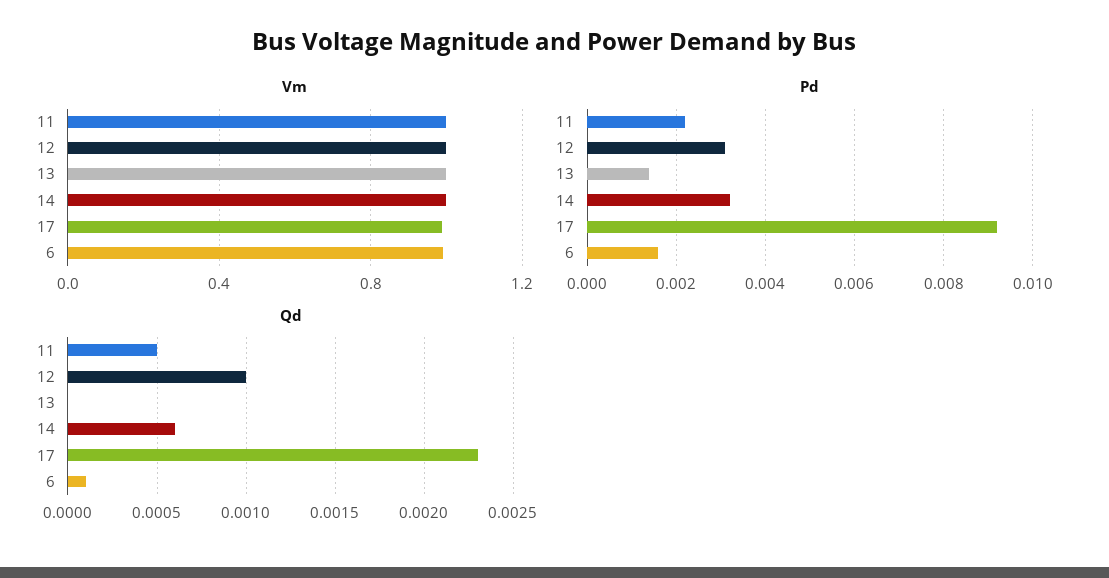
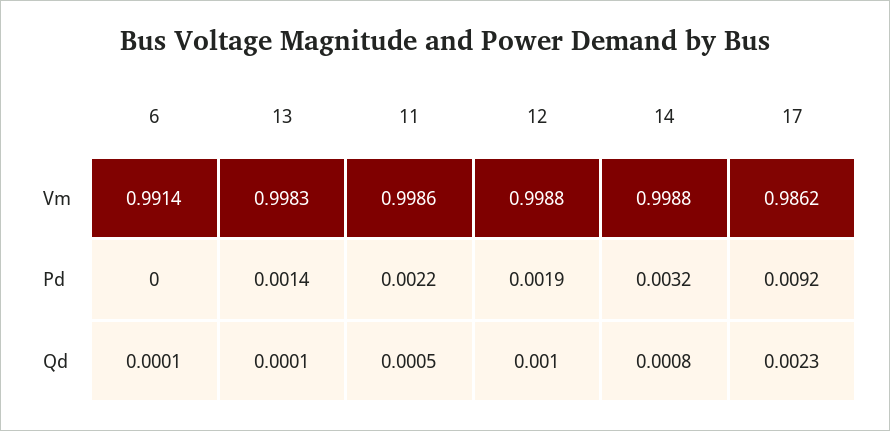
  {
    "Vm": {
      "11": 0.9986,
      "12": 0.9988,
      "13": 0.9983,
      "14": 0.9988,
      "17": 0.9862,
      "6": 0.9914
    },
    "Pd": {
      "11": 0.0022,
-     "12": 0.003,
+     "12": 0.0019,
      "13": 0.0014,
      "14": 0.0032,
      "17": 0.0092,
-     "6": 0.0015
+     "6": 0
    },
    "Qd": {
      "11": 0.0005,
      "12": 0.001,
-     "13": 0,
+     "13": 0.0001,
-     "14": 0.0006,
+     "14": 0.0008,
      "17": 0.0023,
      "6": 0.0001
    }
  }

